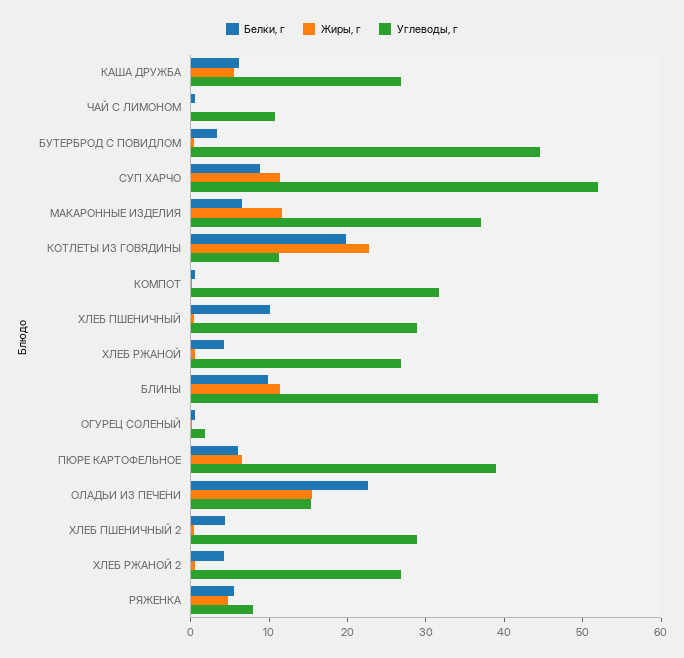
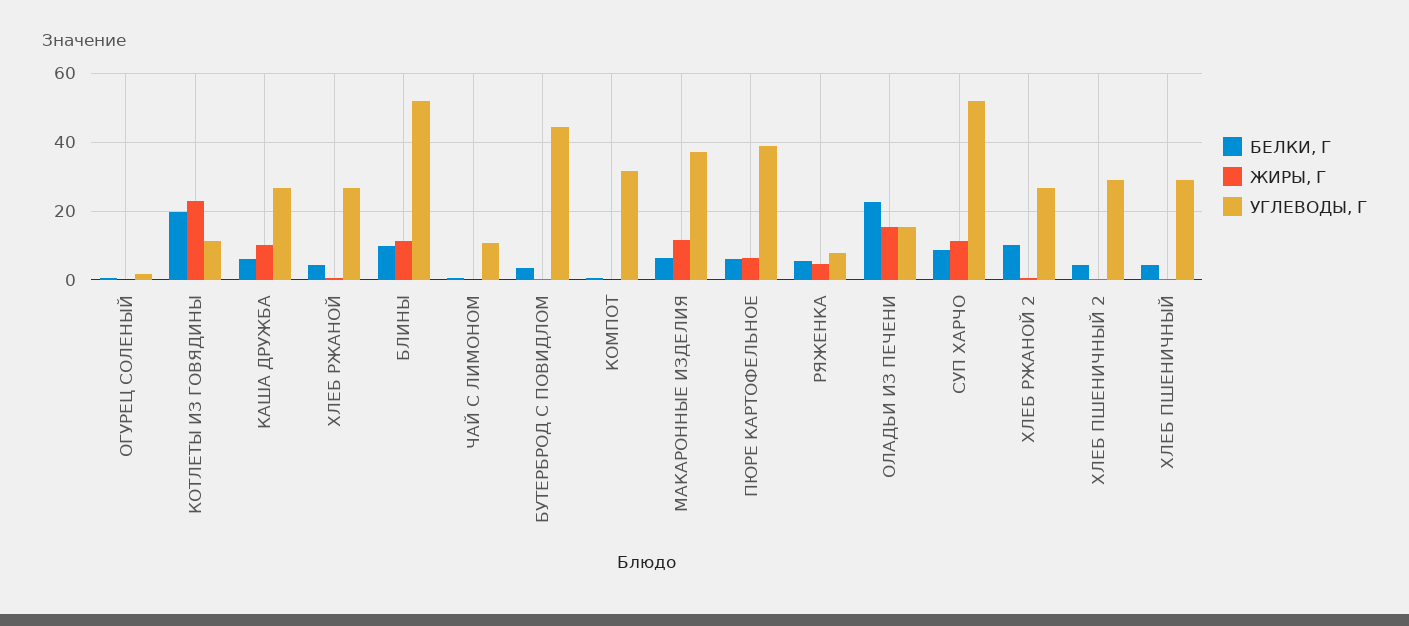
  {
    "Белки, г": {
      "КАША ДРУЖБА": 6,
      "ЧАЙ С ЛИМОНОМ": 0,
      "БУТЕРБРОД С ПОВИДЛОМ": 4,
      "СУП ХАРЧО": 8,
      "МАКАРОННЫЕ ИЗДЕЛИЯ": 6,
      "КОТЛЕТЫ ИЗ ГОВЯДИНЫ": 20,
      "КОМПОТ": 0,
-     "ХЛЕБ ПШЕНИЧНЫЙ": 10,
+     "ХЛЕБ ПШЕНИЧНЫЙ": 4,
      "ХЛЕБ РЖАНОЙ": 4,
      "БЛИНЫ": 10,
      "ОГУРЕЦ СОЛЕНЫЙ": 0,
      "ПЮРЕ КАРТОФЕЛЬНОЕ": 6,
      "ОЛАДЬИ ИЗ ПЕЧЕНИ": 22,
      "ХЛЕБ ПШЕНИЧНЫЙ 2": 4,
-     "ХЛЕБ РЖАНОЙ 2": 4,
+     "ХЛЕБ РЖАНОЙ 2": 10,
      "РЯЖЕНКА": 6
    },
    "Жиры, г": {
-     "КАША ДРУЖБА": 6,
+     "КАША ДРУЖБА": 10,
      "ЧАЙ С ЛИМОНОМ": 0,
      "БУТЕРБРОД С ПОВИДЛОМ": 0,
      "СУП ХАРЧО": 12,
      "МАКАРОННЫЕ ИЗДЕЛИЯ": 12,
      "КОТЛЕТЫ ИЗ ГОВЯДИНЫ": 22,
      "КОМПОТ": 0,
      "ХЛЕБ ПШЕНИЧНЫЙ": 0,
      "ХЛЕБ РЖАНОЙ": 0,
      "БЛИНЫ": 12,
      "ОГУРЕЦ СОЛЕНЫЙ": 0,
      "ПЮРЕ КАРТОФЕЛЬНОЕ": 6,
      "ОЛАДЬИ ИЗ ПЕЧЕНИ": 16,
      "ХЛЕБ ПШЕНИЧНЫЙ 2": 0,
      "ХЛЕБ РЖАНОЙ 2": 0,
      "РЯЖЕНКА": 4
    },
    "Углеводы, г": {
      "КАША ДРУЖБА": 26,
      "ЧАЙ С ЛИМОНОМ": 10,
      "БУТЕРБРОД С ПОВИДЛОМ": 44,
      "СУП ХАРЧО": 52,
      "МАКАРОННЫЕ ИЗДЕЛИЯ": 38,
      "КОТЛЕТЫ ИЗ ГОВЯДИНЫ": 12,
      "КОМПОТ": 32,
      "ХЛЕБ ПШЕНИЧНЫЙ": 28,
      "ХЛЕБ РЖАНОЙ": 26,
      "БЛИНЫ": 52,
      "ОГУРЕЦ СОЛЕНЫЙ": 2,
      "ПЮРЕ КАРТОФЕЛЬНОЕ": 38,
      "ОЛАДЬИ ИЗ ПЕЧЕНИ": 16,
      "ХЛЕБ ПШЕНИЧНЫЙ 2": 28,
      "ХЛЕБ РЖАНОЙ 2": 26,
      "РЯЖЕНКА": 8
    }
  }

